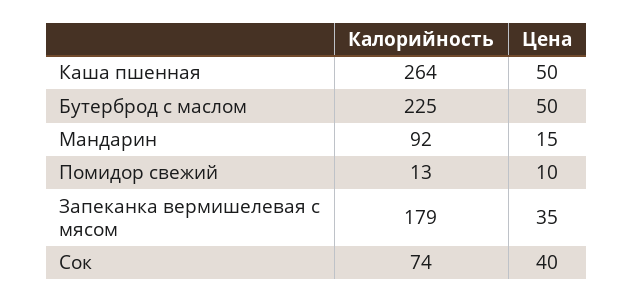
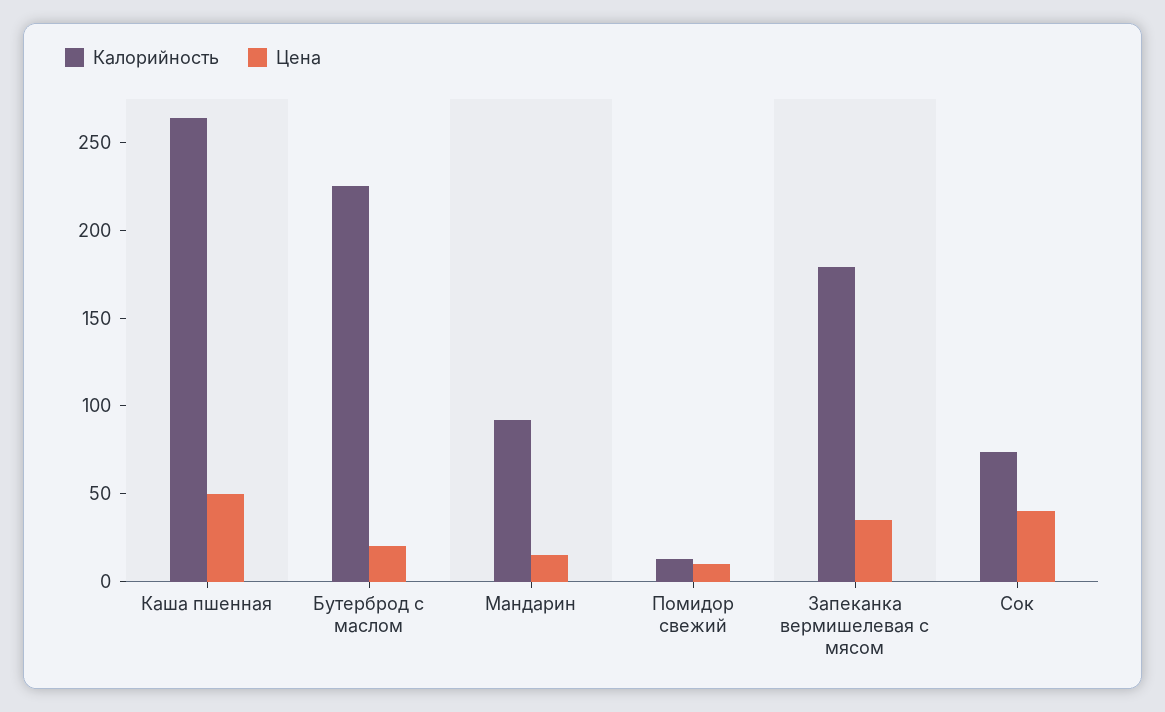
  {
    "Калорийность": {
      "Каша пшенная": 264,
      "Бутерброд с маслом": 225,
      "Мандарин": 92,
      "Помидор свежий": 13,
      "Запеканка вермишелевая с мясом": 179,
      "Сок": 74
    },
    "Цена": {
      "Каша пшенная": 50,
-     "Бутерброд с маслом": 50,
+     "Бутерброд с маслом": 20,
      "Мандарин": 15,
      "Помидор свежий": 10,
      "Запеканка вермишелевая с мясом": 35,
      "Сок": 40
    }
  }

